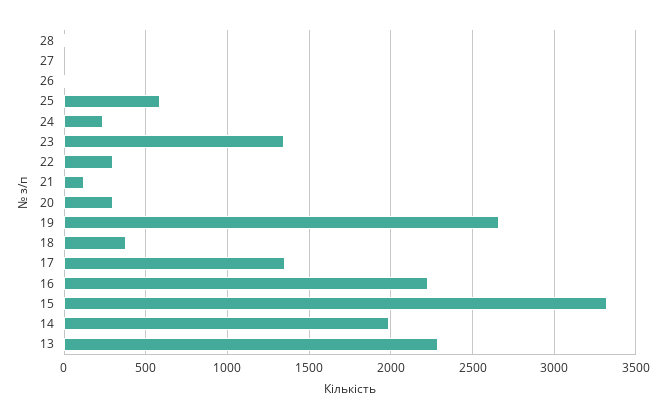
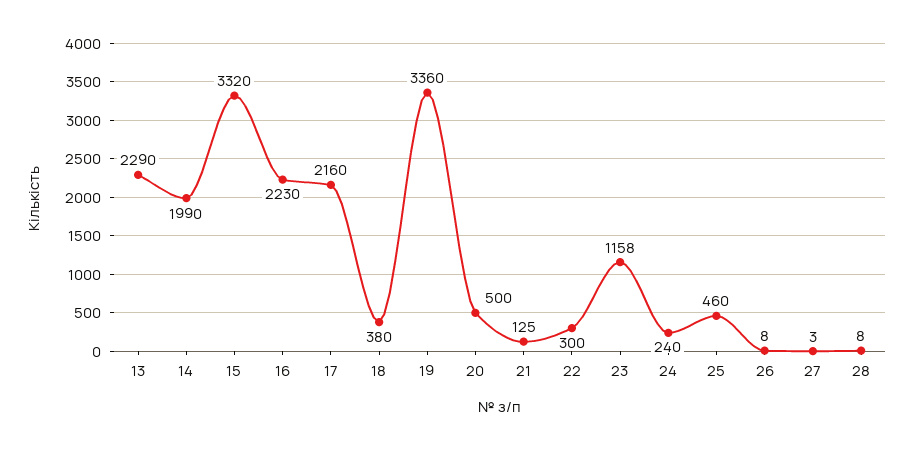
  {
    "28": 8,
    "27": 3,
    "26": 8,
-   "25": 600,
+   "25": 460,
    "24": 240,
-   "23": 1350,
+   "23": 1158,
    "22": 300,
    "21": 125,
-   "20": 300,
+   "20": 500,
-   "19": 2650,
+   "19": 3360,
    "18": 380,
-   "17": 1350,
+   "17": 2160,
    "16": 2230,
    "15": 3320,
    "14": 1990,
    "13": 2290
  }

